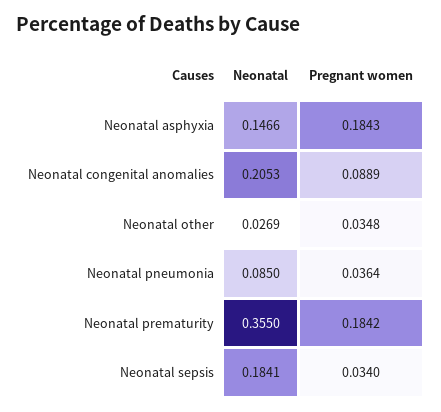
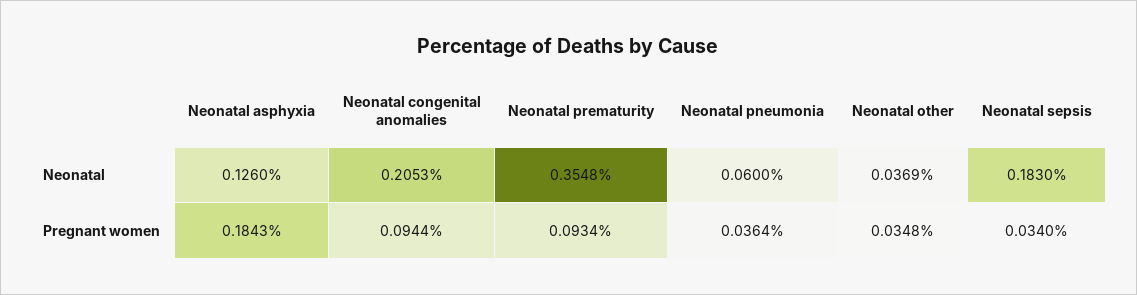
  {
    "Neonatal": {
-     "Neonatal asphyxia": 0.1466,
+     "Neonatal asphyxia": 0.126,
      "Neonatal congenital anomalies": 0.2053,
-     "Neonatal other": 0.0269,
+     "Neonatal other": 0.0369,
-     "Neonatal pneumonia": 0.085,
+     "Neonatal pneumonia": 0.06,
-     "Neonatal prematurity": 0.355,
+     "Neonatal prematurity": 0.3548,
-     "Neonatal sepsis": 0.1841
+     "Neonatal sepsis": 0.183
    },
    "Pregnant women": {
      "Neonatal asphyxia": 0.1843,
-     "Neonatal congenital anomalies": 0.0889,
+     "Neonatal congenital anomalies": 0.0944,
      "Neonatal other": 0.0348,
      "Neonatal pneumonia": 0.0364,
-     "Neonatal prematurity": 0.1842,
+     "Neonatal prematurity": 0.0934,
      "Neonatal sepsis": 0.034
    }
  }

